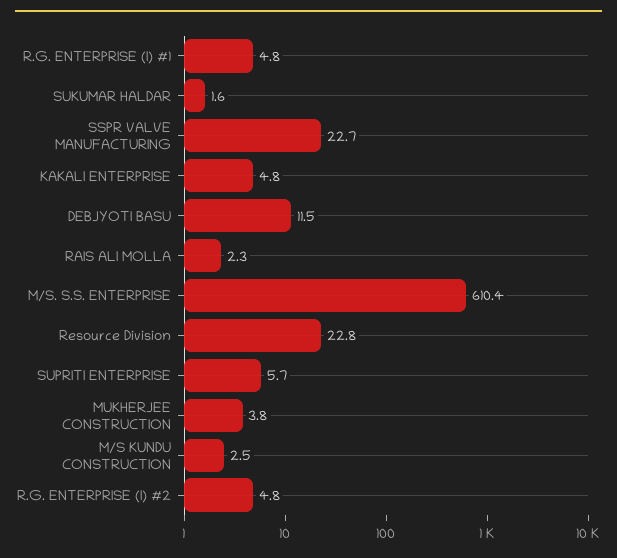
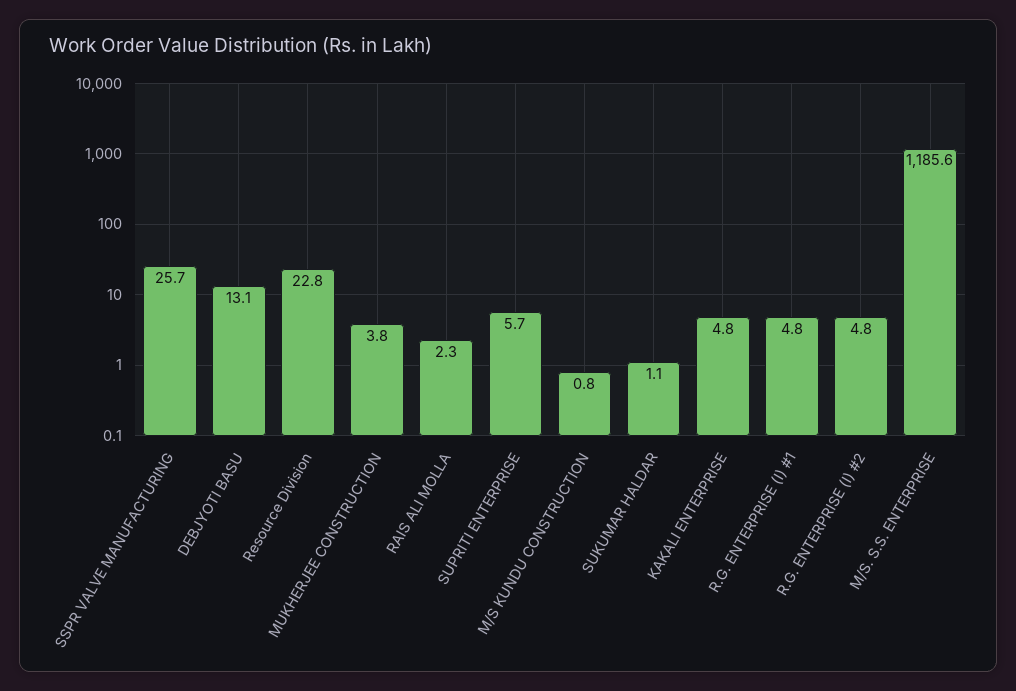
  {
    "R.G. ENTERPRISE (I) #1": 4.8,
-   "SUKUMAR HALDAR": 1.6,
+   "SUKUMAR HALDAR": 1.1,
-   "SSPR VALVE MANUFACTURING": 22.7,
+   "SSPR VALVE MANUFACTURING": 25.7,
    "KAKALI ENTERPRISE": 4.8,
-   "DEBJYOTI BASU": 11.5,
+   "DEBJYOTI BASU": 13.1,
    "RAIS ALI MOLLA": 2.3,
-   "M/S. S.S. ENTERPRISE": 610.4,
+   "M/S. S.S. ENTERPRISE": 1185.6,
    "Resource Division": 22.8,
    "SUPRITI ENTERPRISE": 5.7,
    "MUKHERJEE CONSTRUCTION": 3.8,
-   "M/S KUNDU CONSTRUCTION": 2.5,
+   "M/S KUNDU CONSTRUCTION": 0.8,
    "R.G. ENTERPRISE (I) #2": 4.8
  }

